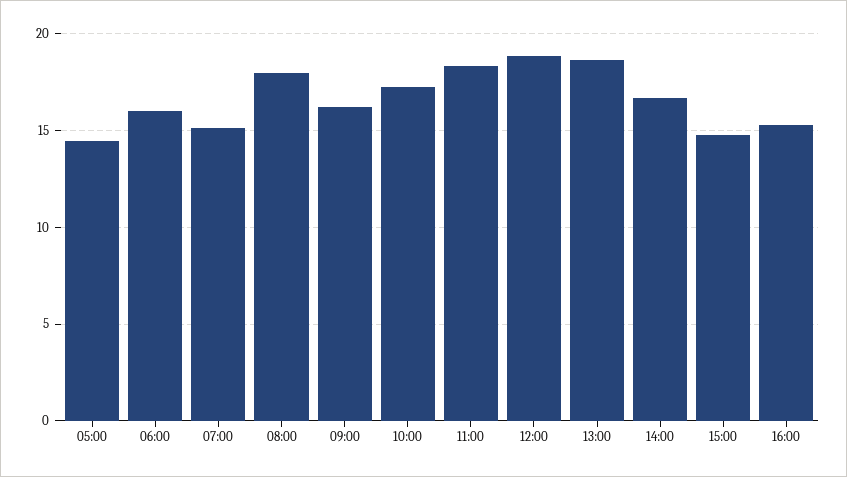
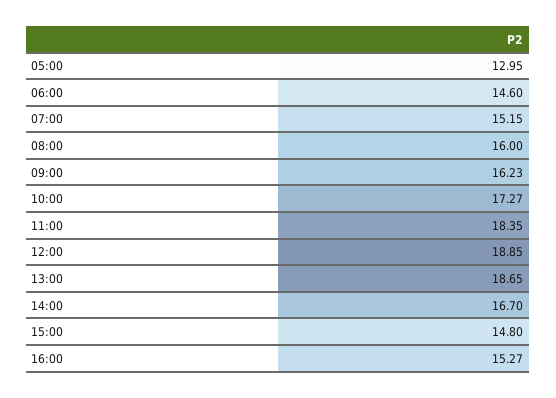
  {
-   "05:00": 14.5,
+   "05:00": 12.95,
-   "06:00": 16,
+   "06:00": 14.6,
    "07:00": 15.15,
-   "08:00": 18,
+   "08:00": 16,
    "09:00": 16.23,
    "10:00": 17.27,
    "11:00": 18.35,
    "12:00": 18.85,
    "13:00": 18.65,
    "14:00": 16.7,
    "15:00": 14.8,
    "16:00": 15.27
  }

